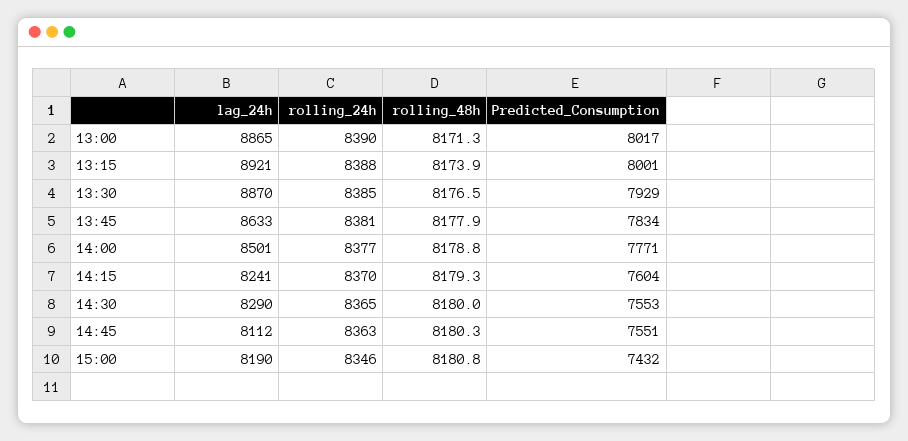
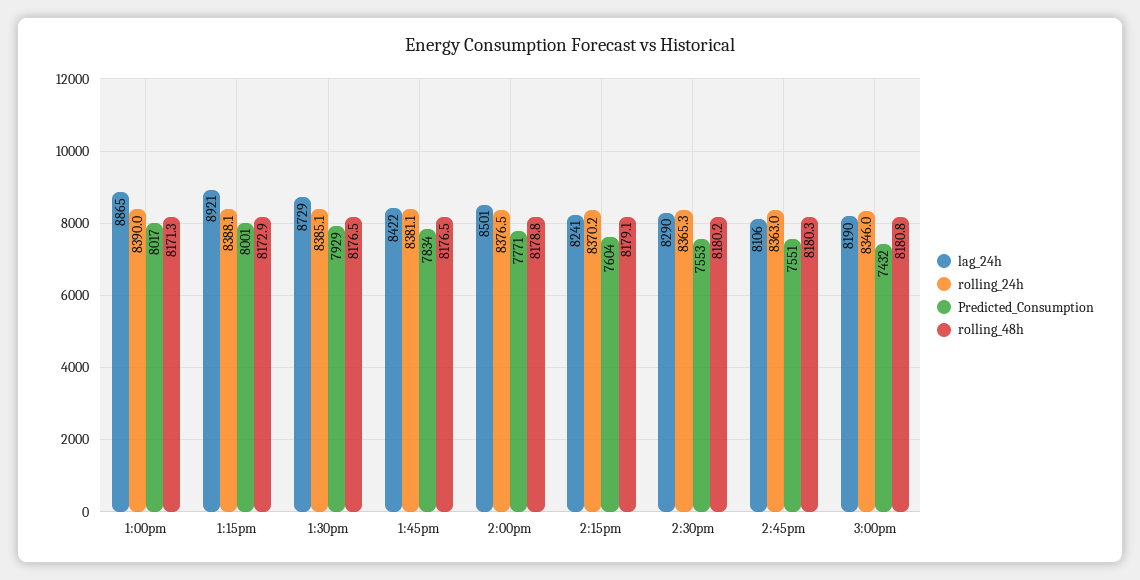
  {
    "lag_24h": {
      "13:00": 8865,
      "13:15": 8921,
-     "13:30": 8870,
+     "13:30": 8729,
-     "13:45": 8633,
+     "13:45": 8422,
      "14:00": 8501,
      "14:15": 8241,
      "14:30": 8290,
-     "14:45": 8112,
+     "14:45": 8106,
      "15:00": 8190
    },
    "rolling_24h": {
      "13:00": 8390,
      "13:15": 8388.1,
      "13:30": 8385.1,
      "13:45": 8381.1,
      "14:00": 8376.5,
      "14:15": 8370.2,
      "14:30": 8365.3,
      "14:45": 8363,
      "15:00": 8346
    },
    "rolling_48h": {
      "13:00": 8171.3,
-     "13:15": 8173.9,
+     "13:15": 8172.9,
      "13:30": 8176.5,
-     "13:45": 8177.9,
+     "13:45": 8176.5,
      "14:00": 8178.8,
-     "14:15": 8179.3,
+     "14:15": 8179.1,
-     "14:30": 8180,
+     "14:30": 8180.2,
      "14:45": 8180.3,
      "15:00": 8180.8
    },
    "Predicted_Consumption": {
      "13:00": 8017,
      "13:15": 8001,
      "13:30": 7929,
      "13:45": 7834,
      "14:00": 7771,
      "14:15": 7604,
      "14:30": 7553,
      "14:45": 7551,
      "15:00": 7432
    }
  }

